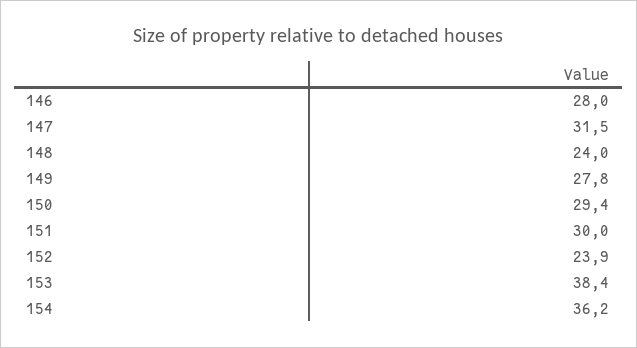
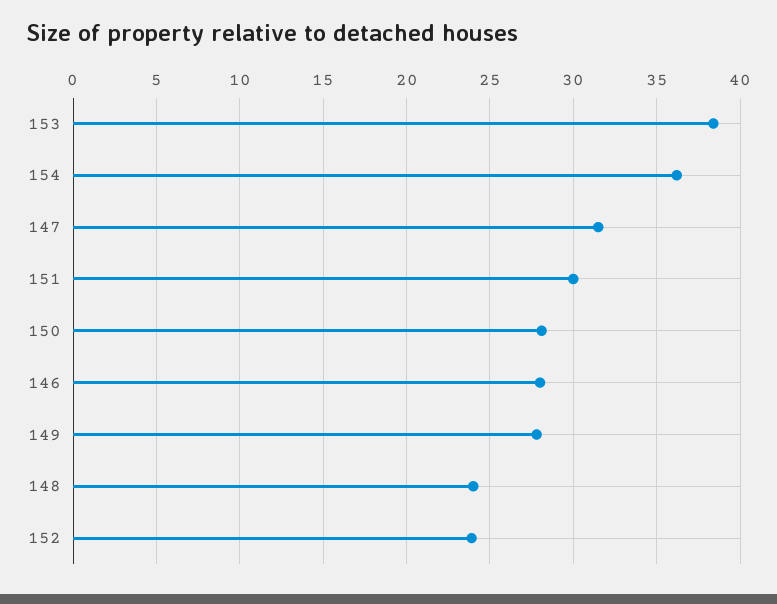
  {
    "146": 28,
    "147": 31.5,
    "148": 24,
    "149": 27.8,
-   "150": 29.4,
+   "150": 28,
    "151": 30,
    "152": 23.9,
    "153": 38.4,
    "154": 36.2
  }

